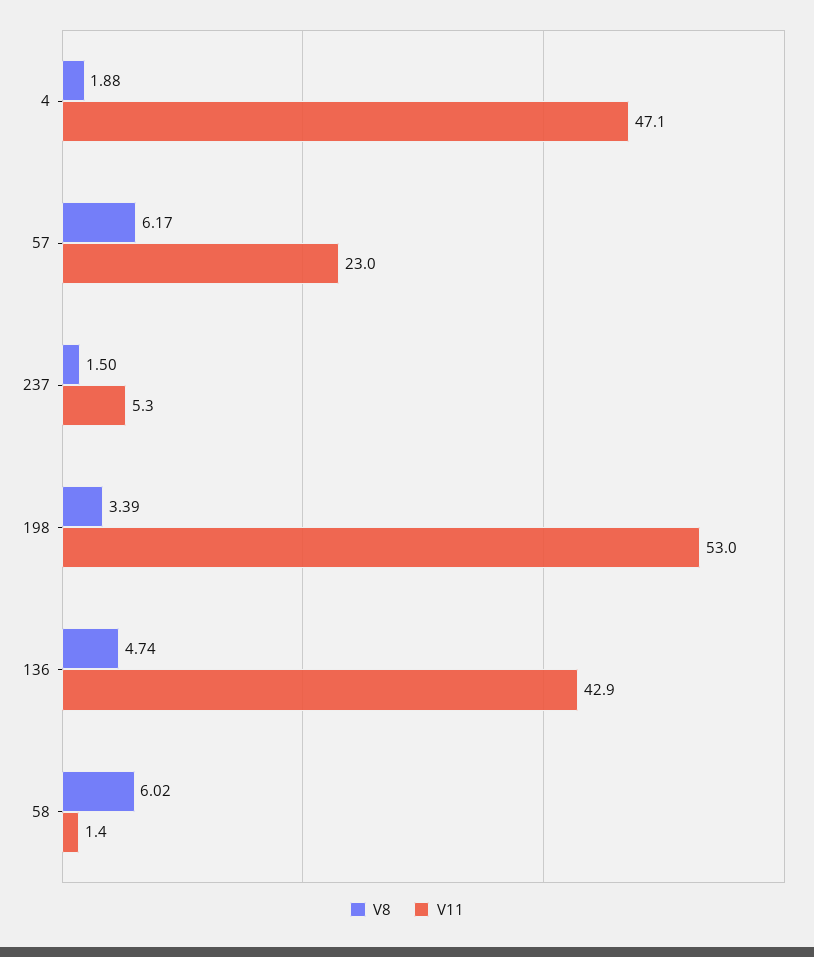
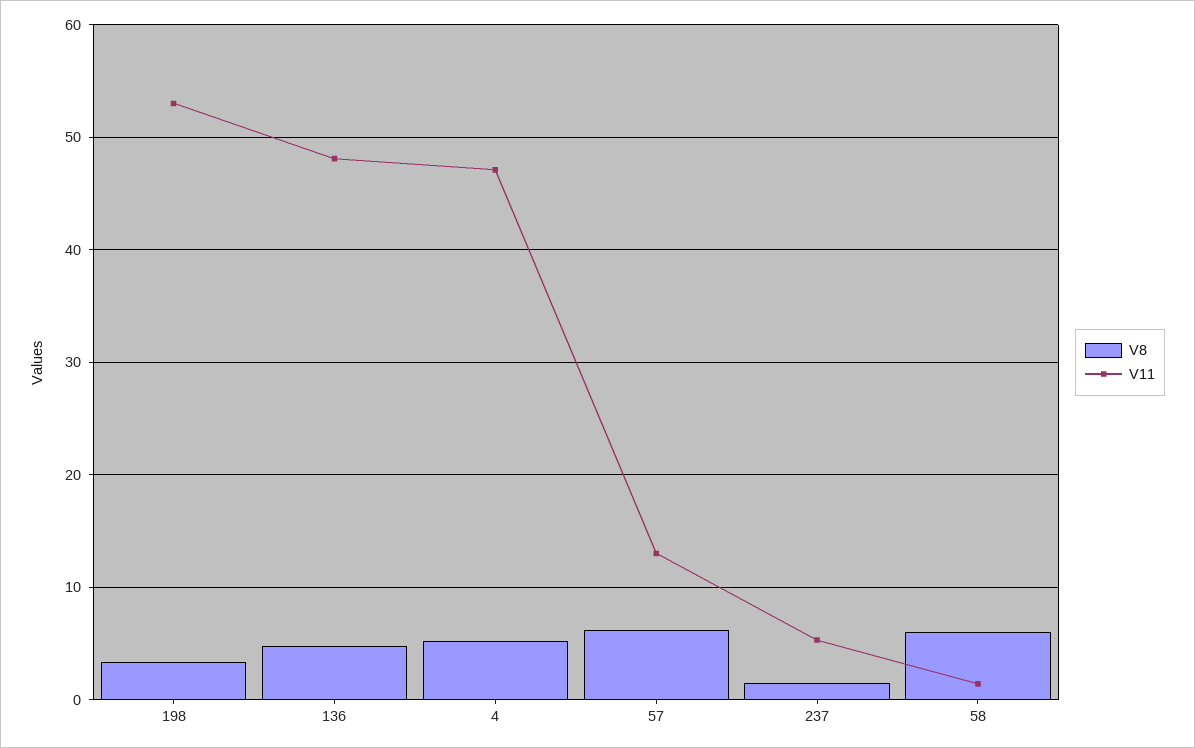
  {
    "V8": {
-     "4": 1.88,
+     "4": 5,
      "57": 6.17,
      "237": 1.5,
      "198": 3.39,
      "136": 4.74,
      "58": 6.02
    },
    "V11": {
      "4": 47.1,
-     "57": 23,
+     "57": 13,
      "237": 5.3,
      "198": 53,
-     "136": 42.9,
+     "136": 48,
      "58": 1.4
    }
  }

